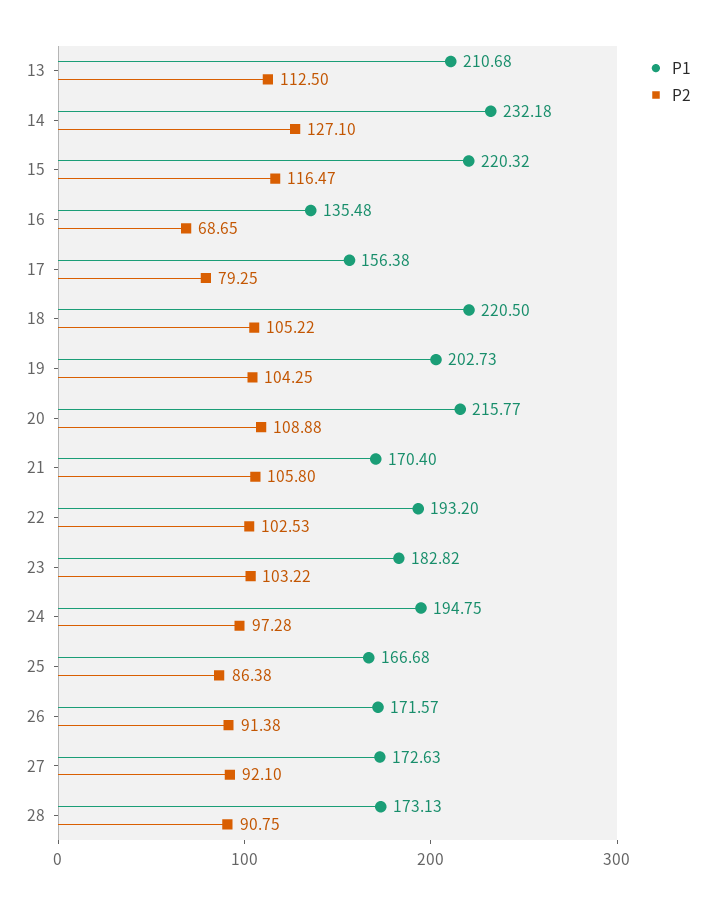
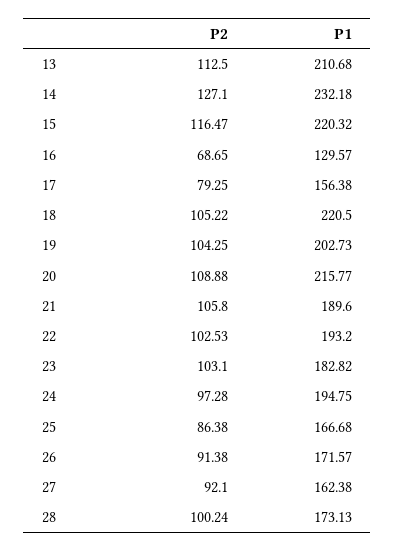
  {
    "P1": {
      "13": 210.68,
      "14": 232.18,
      "15": 220.32,
-     "16": 135.48,
+     "16": 129.57,
      "17": 156.38,
      "18": 220.5,
      "19": 202.73,
      "20": 215.77,
-     "21": 170.4,
+     "21": 189.6,
      "22": 193.2,
      "23": 182.82,
      "24": 194.75,
      "25": 166.68,
      "26": 171.57,
-     "27": 172.63,
+     "27": 162.38,
      "28": 173.13
    },
    "P2": {
      "13": 112.5,
      "14": 127.1,
      "15": 116.47,
      "16": 68.65,
      "17": 79.25,
      "18": 105.22,
      "19": 104.25,
      "20": 108.88,
      "21": 105.8,
      "22": 102.53,
-     "23": 103.22,
+     "23": 103.1,
      "24": 97.28,
      "25": 86.38,
      "26": 91.38,
      "27": 92.1,
-     "28": 90.75
+     "28": 100.24
    }
  }

